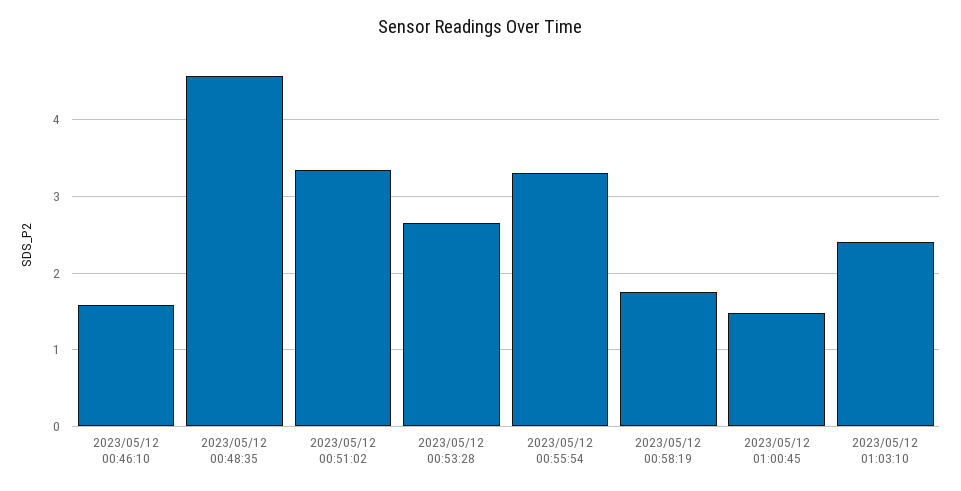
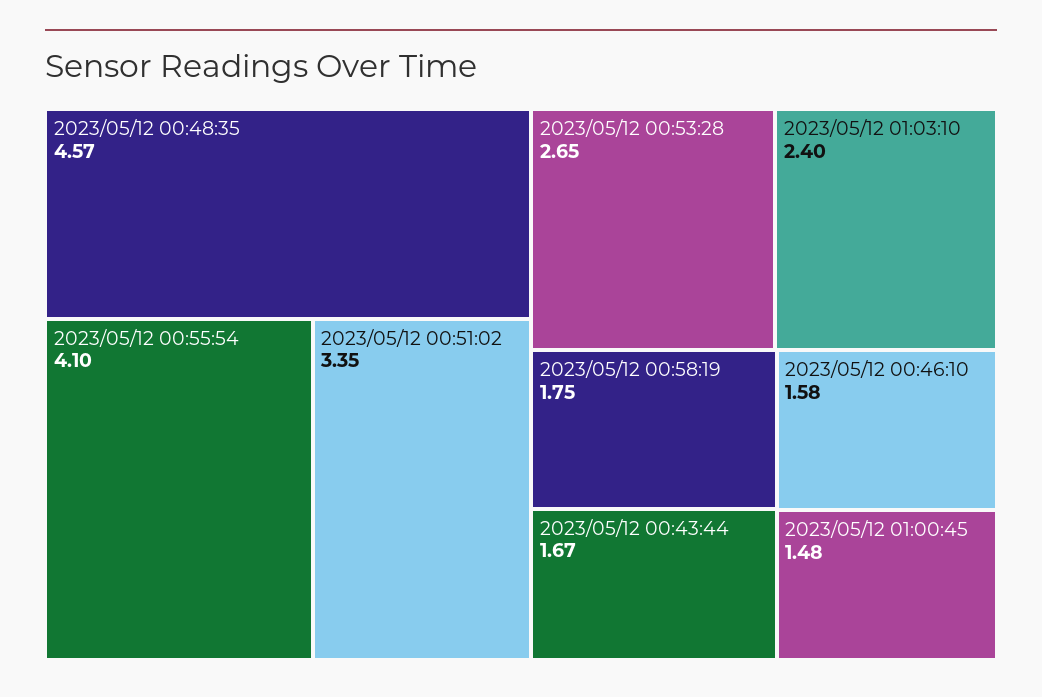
  {
    "2023/05/12 00:46:10": 1.58,
    "2023/05/12 00:48:35": 4.57,
    "2023/05/12 00:51:02": 3.35,
    "2023/05/12 00:53:28": 2.65,
-   "2023/05/12 00:55:54": 3.3,
+   "2023/05/12 00:55:54": 4.1,
    "2023/05/12 00:58:19": 1.75,
    "2023/05/12 01:00:45": 1.48,
-   "2023/05/12 01:03:10": 2.4
+   "2023/05/12 01:03:10": 2.4,
+   "2023/05/12 00:43:44": 1.67
  }

